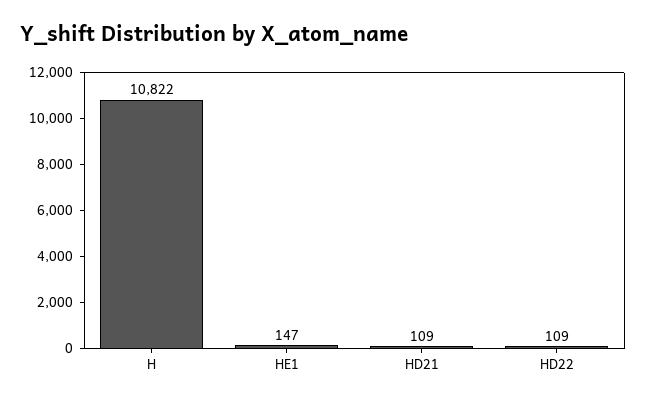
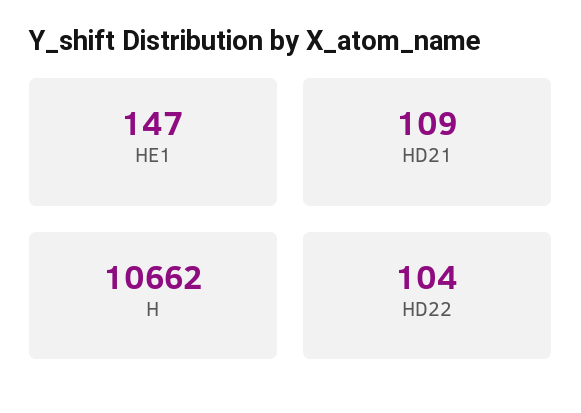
  {
-   "H": 10822,
+   "H": 10662,
    "HE1": 147,
    "HD21": 109,
-   "HD22": 109
+   "HD22": 104
  }

